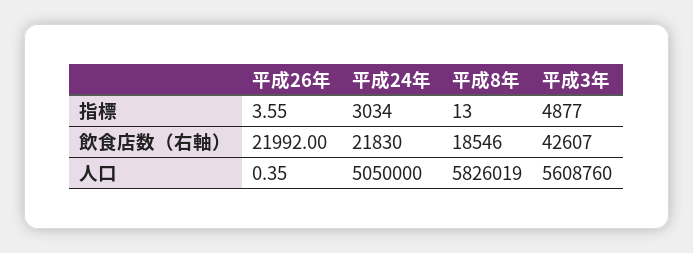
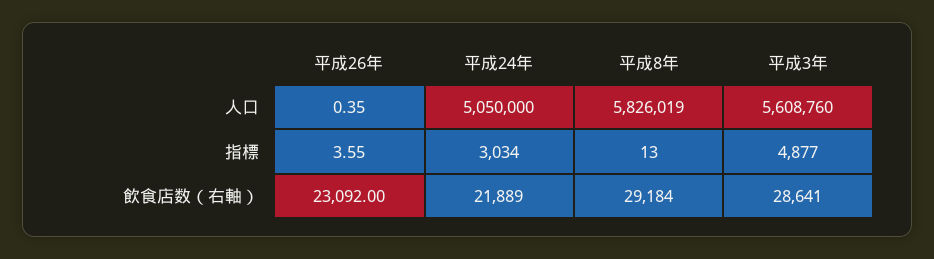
  {
    "平成26年": {
      "指標": 3.55,
-     "飲食店数（右軸）": 21992,
+     "飲食店数（右軸）": 23092,
      "人口": 0.35
    },
    "平成24年": {
      "指標": 3034,
-     "飲食店数（右軸）": 21830,
+     "飲食店数（右軸）": 21889,
      "人口": 5050000
    },
    "平成8年": {
      "指標": 13,
-     "飲食店数（右軸）": 18546,
+     "飲食店数（右軸）": 29184,
      "人口": 5826019
    },
    "平成3年": {
      "指標": 4877,
-     "飲食店数（右軸）": 42607,
+     "飲食店数（右軸）": 28641,
      "人口": 5608760
    }
  }

